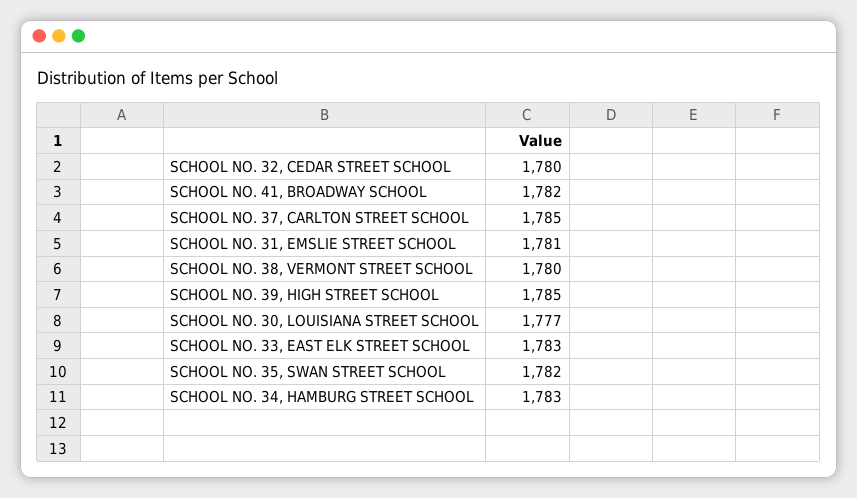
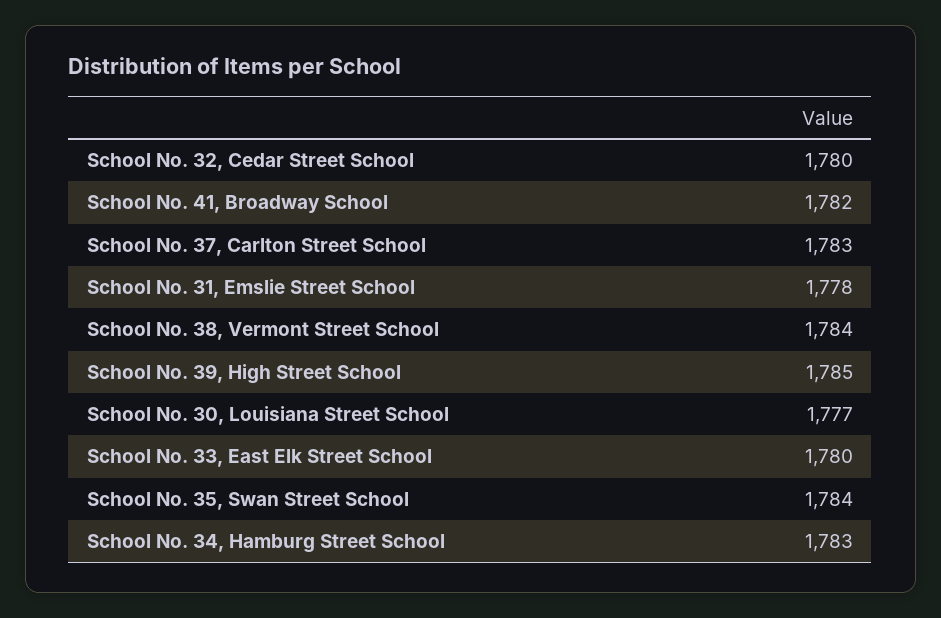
  {
    "SCHOOL NO. 32, CEDAR STREET SCHOOL": 1780,
    "SCHOOL NO. 41, BROADWAY SCHOOL": 1782,
-   "SCHOOL NO. 37, CARLTON STREET SCHOOL": 1785,
+   "SCHOOL NO. 37, CARLTON STREET SCHOOL": 1783,
-   "SCHOOL NO. 31, EMSLIE STREET SCHOOL": 1781,
+   "SCHOOL NO. 31, EMSLIE STREET SCHOOL": 1778,
-   "SCHOOL NO. 38, VERMONT STREET SCHOOL": 1780,
+   "SCHOOL NO. 38, VERMONT STREET SCHOOL": 1784,
    "SCHOOL NO. 39, HIGH STREET SCHOOL": 1785,
    "SCHOOL NO. 30, LOUISIANA STREET SCHOOL": 1777,
-   "SCHOOL NO. 33, EAST ELK STREET SCHOOL": 1783,
+   "SCHOOL NO. 33, EAST ELK STREET SCHOOL": 1780,
-   "SCHOOL NO. 35, SWAN STREET SCHOOL": 1782,
+   "SCHOOL NO. 35, SWAN STREET SCHOOL": 1784,
    "SCHOOL NO. 34, HAMBURG STREET SCHOOL": 1783
  }

